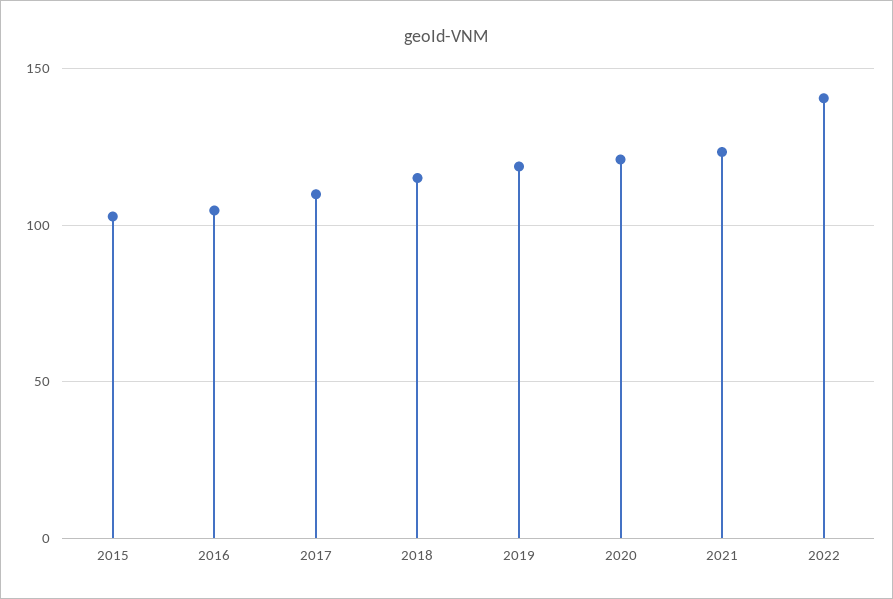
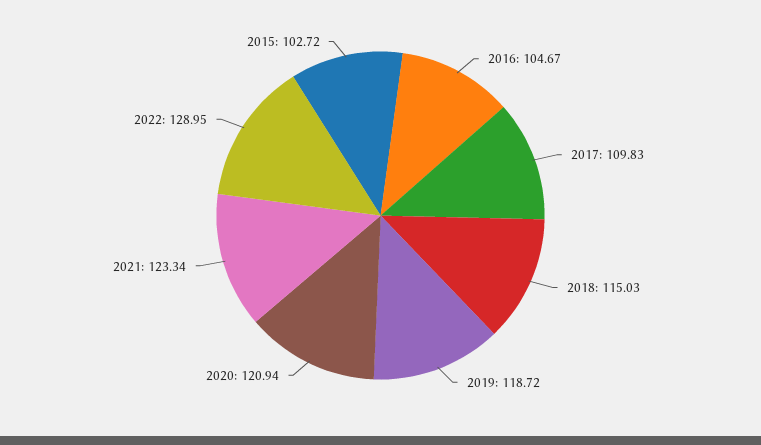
  {
    "2015": 102.72,
    "2016": 104.67,
    "2017": 109.83,
    "2018": 115.03,
    "2019": 118.72,
    "2020": 120.94,
    "2021": 123.34,
-   "2022": 140
+   "2022": 128.95
  }

